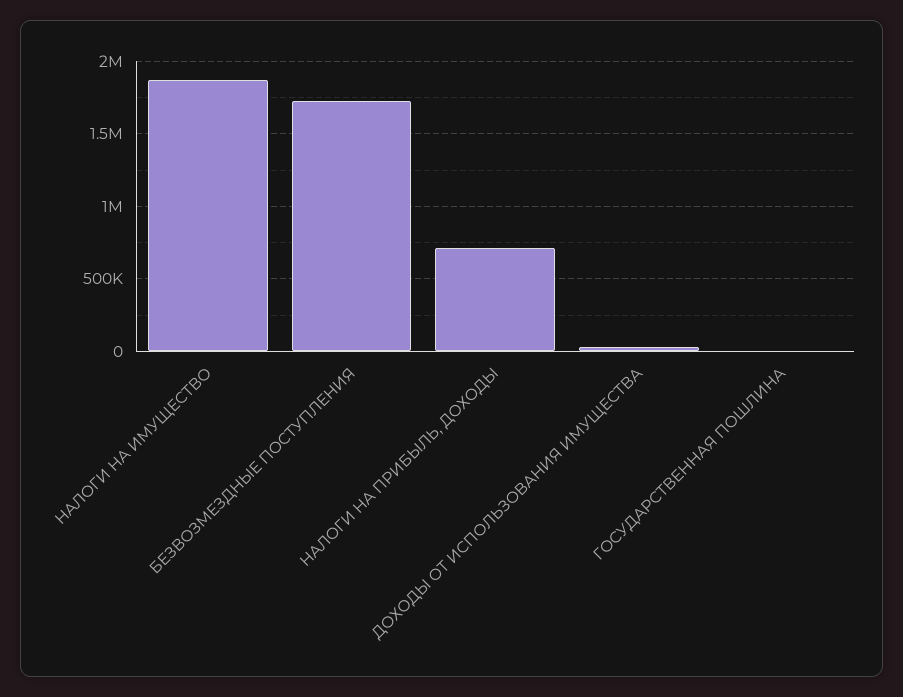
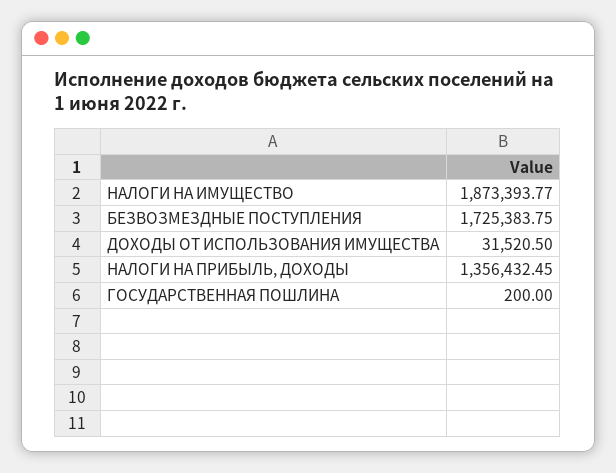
  {
    "НАЛОГИ НА ИМУЩЕСТВО": 1873393.77,
    "БЕЗВОЗМЕЗДНЫЕ ПОСТУПЛЕНИЯ": 1725383.75,
-   "НАЛОГИ НА ПРИБЫЛЬ, ДОХОДЫ": 700000,
+   "НАЛОГИ НА ПРИБЫЛЬ, ДОХОДЫ": 1356432.45,
    "ДОХОДЫ ОТ ИСПОЛЬЗОВАНИЯ ИМУЩЕСТВА": 31520.5,
    "ГОСУДАРСТВЕННАЯ ПОШЛИНА": 200
  }

